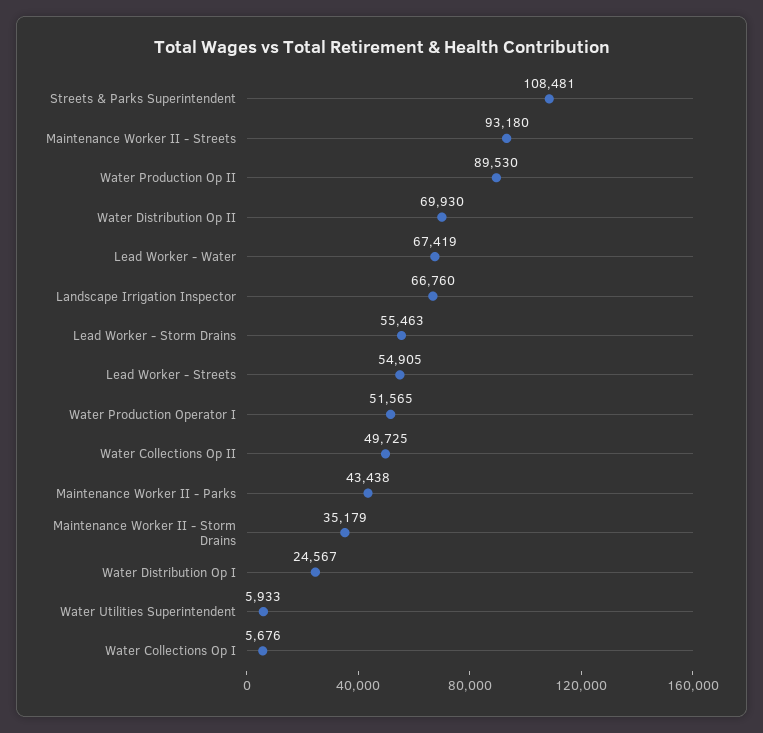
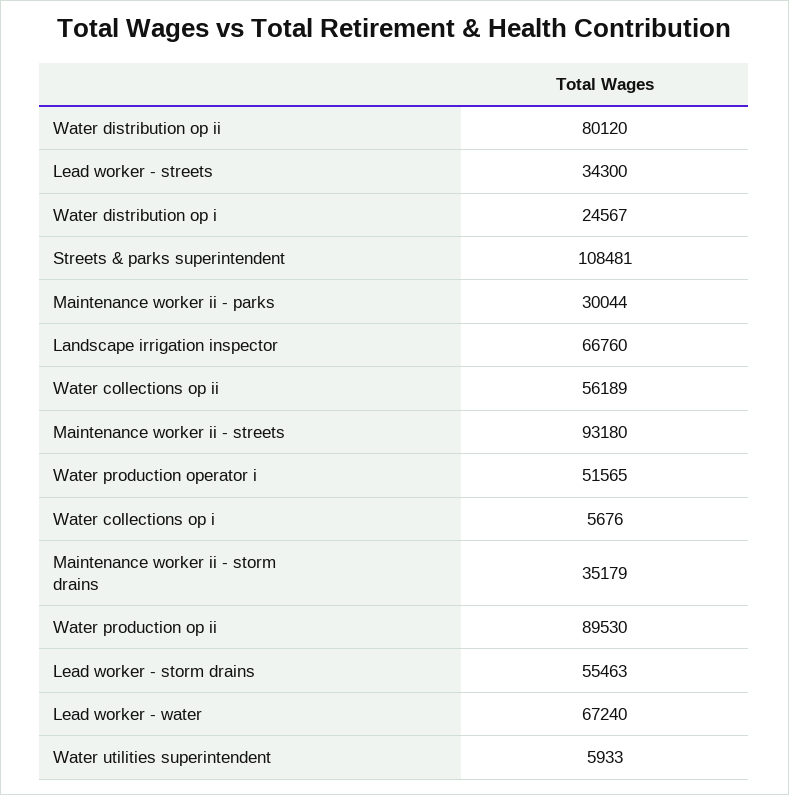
  {
    "Streets & Parks Superintendent": 108481,
    "Maintenance Worker II - Streets": 93180,
    "Water Production Op II": 89530,
-   "Water Distribution Op II": 69930,
+   "Water Distribution Op II": 80120,
-   "Lead Worker - Water": 67419,
+   "Lead Worker - Water": 67240,
    "Landscape Irrigation Inspector": 66760,
    "Lead Worker - Storm Drains": 55463,
-   "Lead Worker - Streets": 54905,
+   "Lead Worker - Streets": 34300,
    "Water Production Operator I": 51565,
-   "Water Collections Op II": 49725,
+   "Water Collections Op II": 56189,
-   "Maintenance Worker II - Parks": 43438,
+   "Maintenance Worker II - Parks": 30044,
    "Maintenance Worker II - Storm Drains": 35179,
    "Water Distribution Op I": 24567,
    "Water Utilities Superintendent": 5933,
    "Water Collections Op I": 5676
  }

